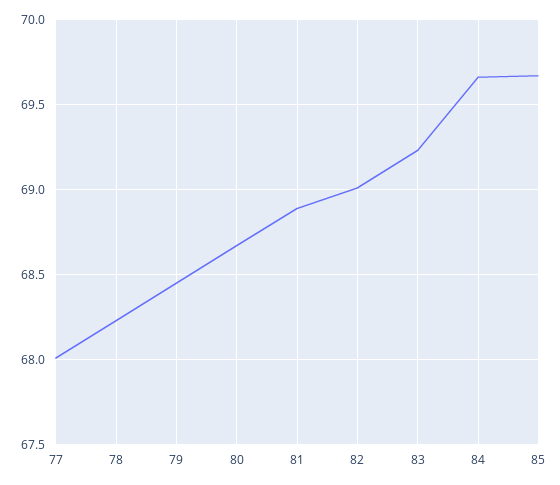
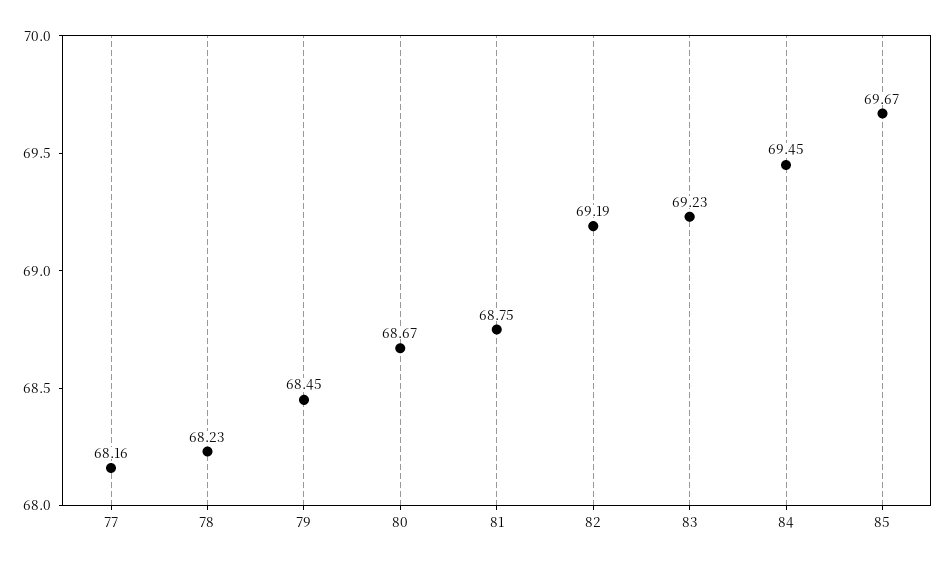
  {
-   "77": 68,
+   "77": 68.16,
    "78": 68.23,
    "79": 68.45,
    "80": 68.67,
-   "81": 68.9,
+   "81": 68.75,
-   "82": 69,
+   "82": 69.19,
    "83": 69.23,
-   "84": 69.65,
+   "84": 69.45,
    "85": 69.67
  }

